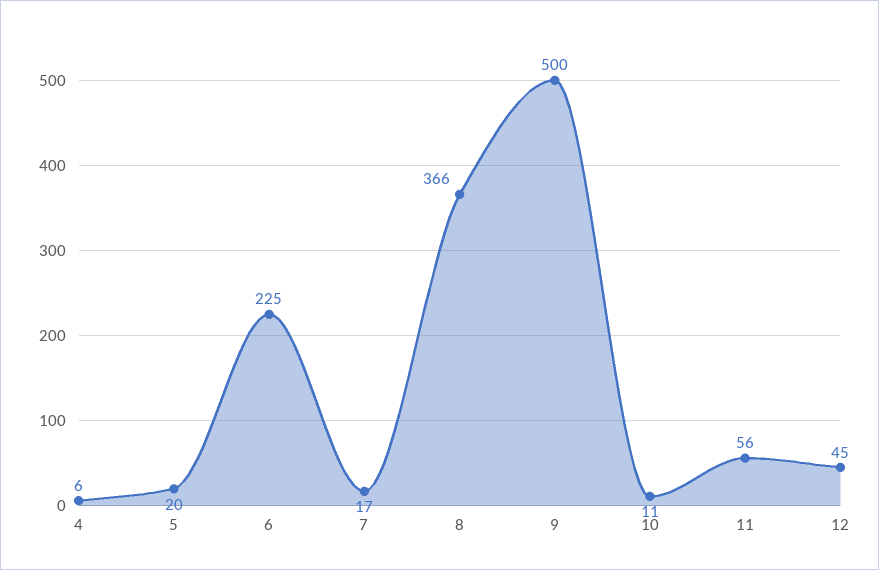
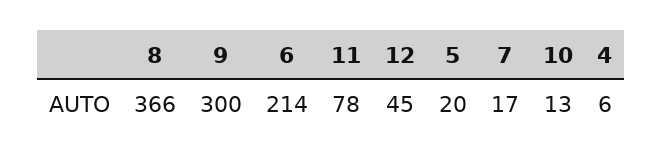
  {
    "4": 6,
    "5": 20,
-   "6": 225,
+   "6": 214,
    "7": 17,
    "8": 366,
-   "9": 500,
+   "9": 300,
-   "10": 11,
+   "10": 13,
-   "11": 56,
+   "11": 78,
    "12": 45
  }

